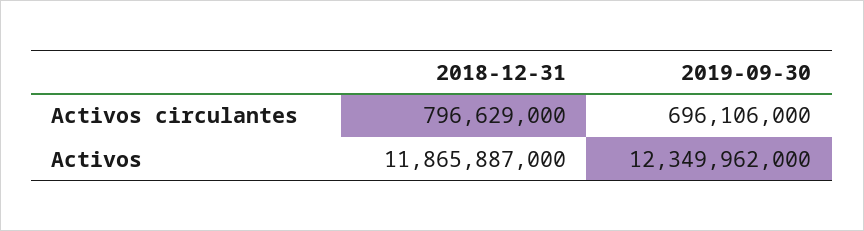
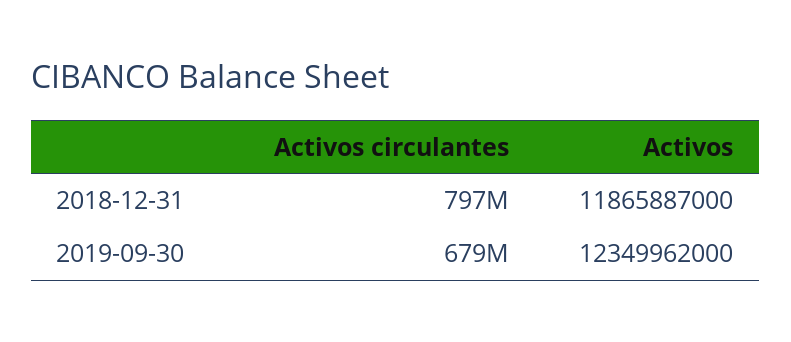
  {
    "2018-12-31": {
      "Activos circulantes": 796629000,
      "Activos": 11865887000
    },
    "2019-09-30": {
-     "Activos circulantes": 696106000,
+     "Activos circulantes": 679000000,
      "Activos": 12349962000
    }
  }

